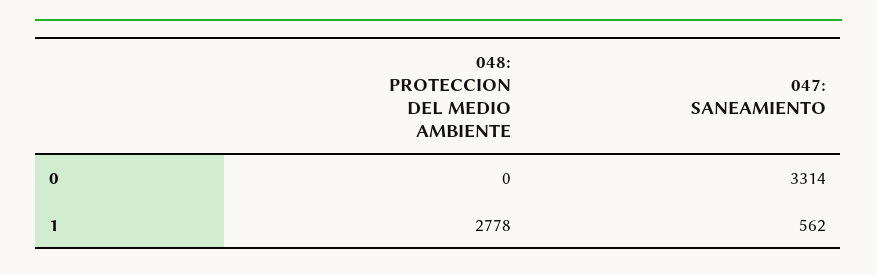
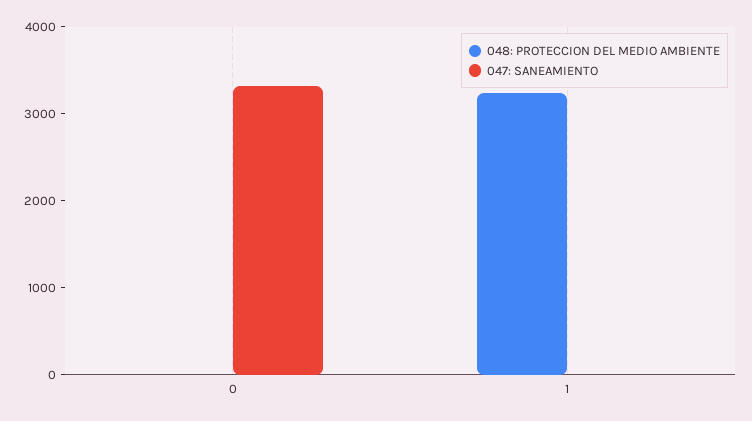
  {
    "048: PROTECCION DEL MEDIO AMBIENTE": {
      "0": 0,
-     "1": 2778
+     "1": 3200
    },
    "047: SANEAMIENTO": {
      "0": 3314,
-     "1": 562
+     "1": 0
    }
  }

